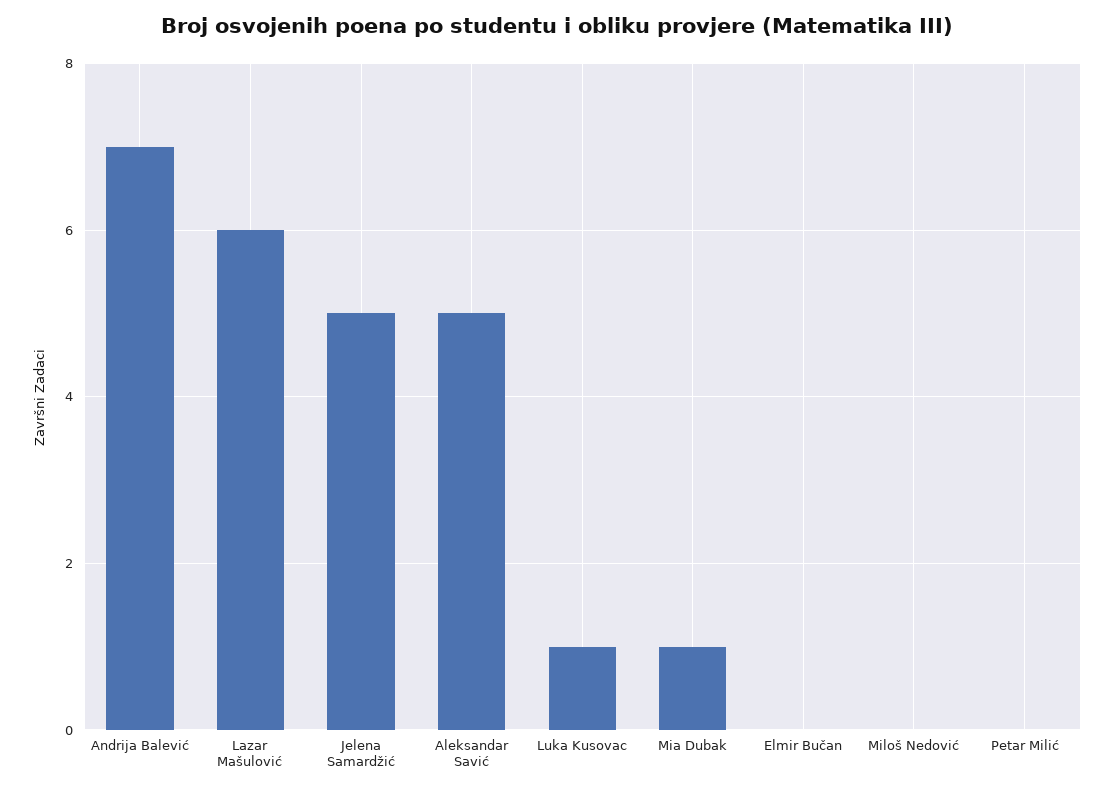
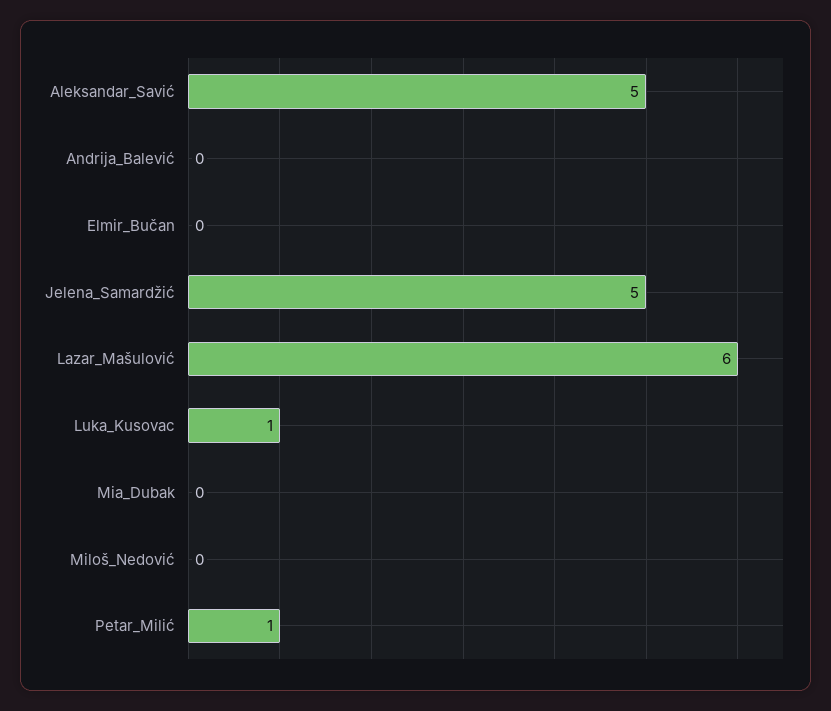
  {
-   "Andrija Balević": 7,
+   "Andrija Balević": 0,
    "Lazar Mašulović": 6,
    "Jelena Samardžić": 5,
    "Aleksandar Savić": 5,
    "Luka Kusovac": 1,
-   "Mia Dubak": 1,
+   "Mia Dubak": 0,
    "Elmir Bučan": 0,
    "Miloš Nedović": 0,
-   "Petar Milić": 0
+   "Petar Milić": 1
  }

